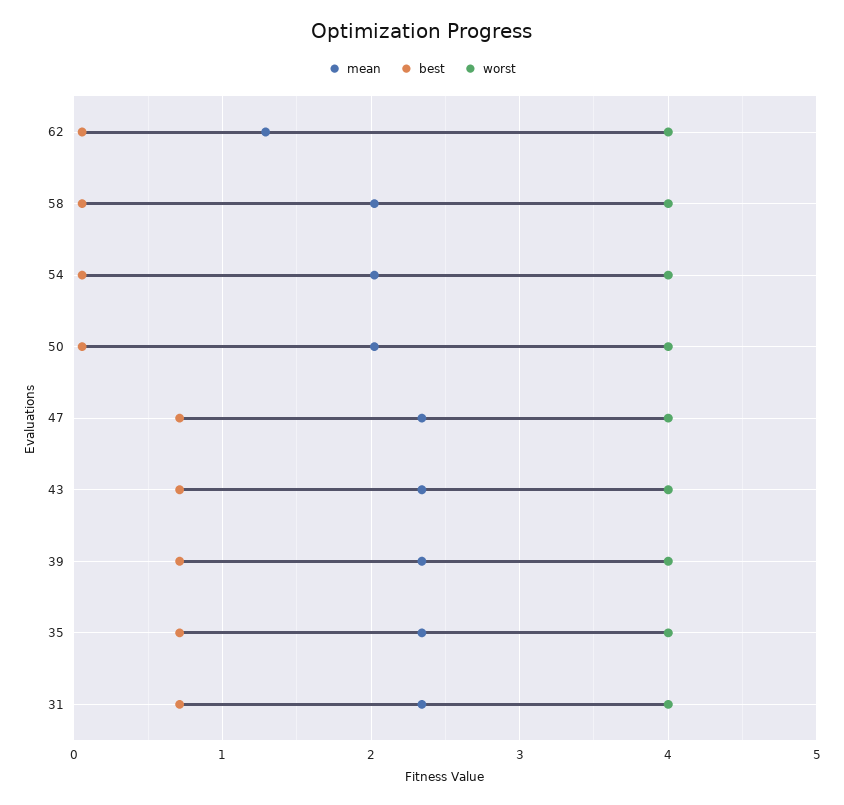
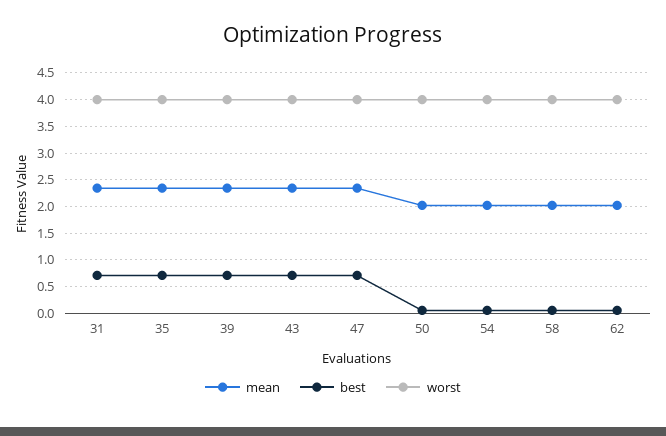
  {
    "mean": {
-     "62": 1.3,
+     "62": 2,
      "58": 2,
      "54": 2,
      "50": 2,
      "47": 2.3,
      "43": 2.3,
      "39": 2.3,
      "35": 2.3,
      "31": 2.3
    },
    "best": {
      "62": 0.1,
      "58": 0.1,
      "54": 0.1,
      "50": 0.1,
      "47": 0.7,
      "43": 0.7,
      "39": 0.7,
      "35": 0.7,
      "31": 0.7
    },
    "worst": {
      "62": 4,
      "58": 4,
      "54": 4,
      "50": 4,
      "47": 4,
      "43": 4,
      "39": 4,
      "35": 4,
      "31": 4
    }
  }

